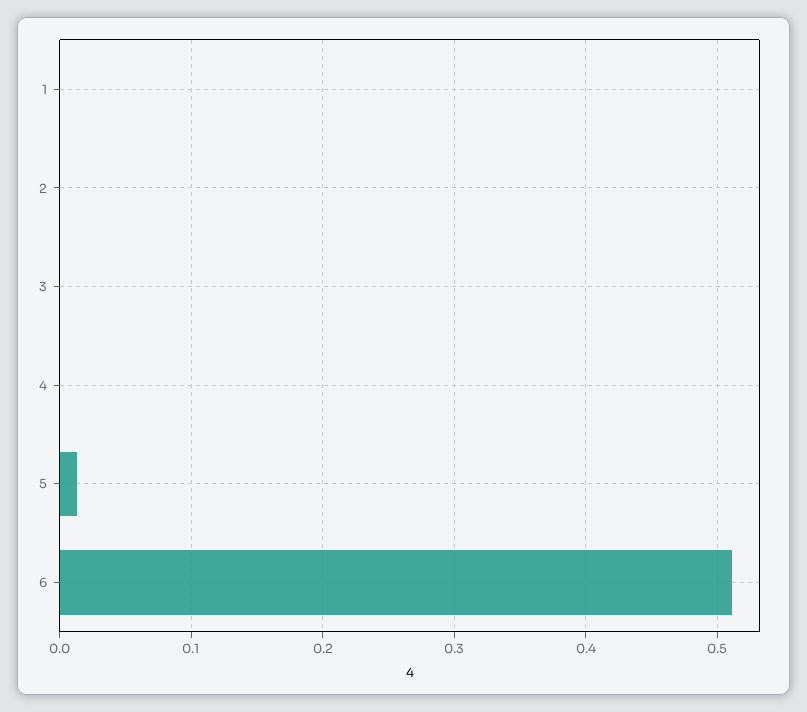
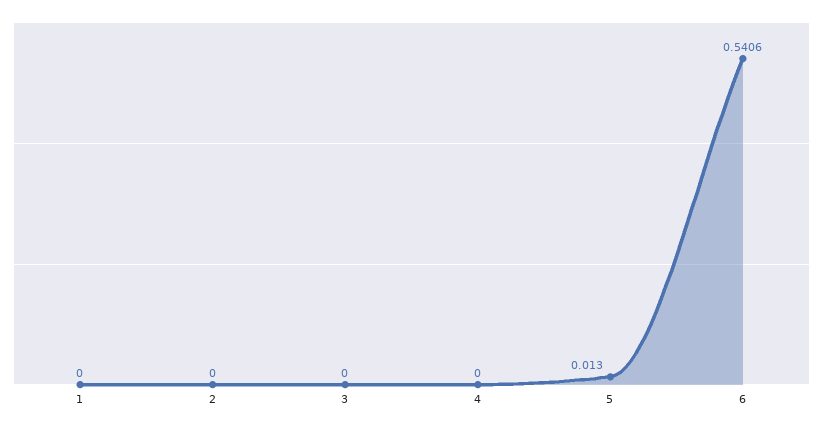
  {
    "1": 0,
    "2": 0,
    "3": 0,
    "4": 0,
    "5": 0.013,
-   "6": 0.51
+   "6": 0.5406
  }

